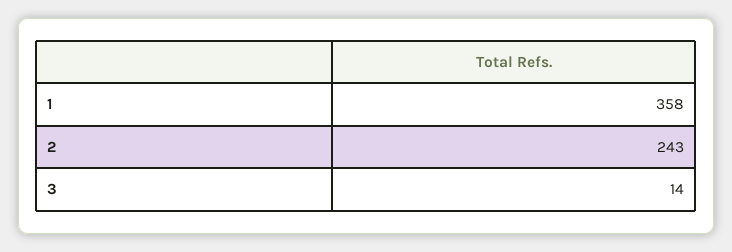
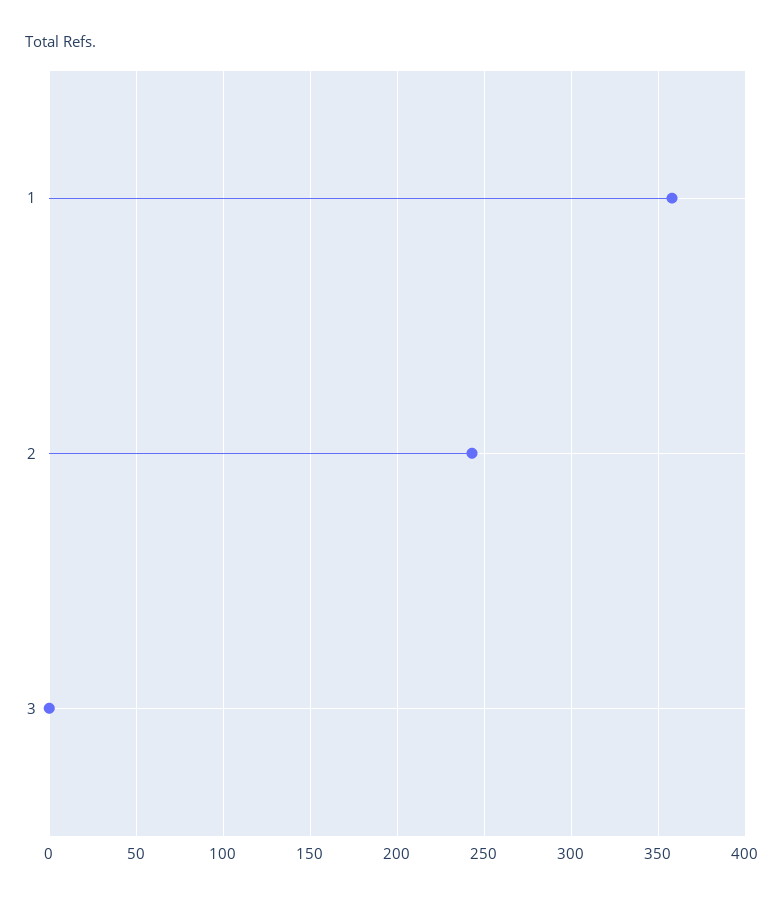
  {
    "1": 358,
    "2": 243,
-   "3": 14
+   "3": 0
  }

